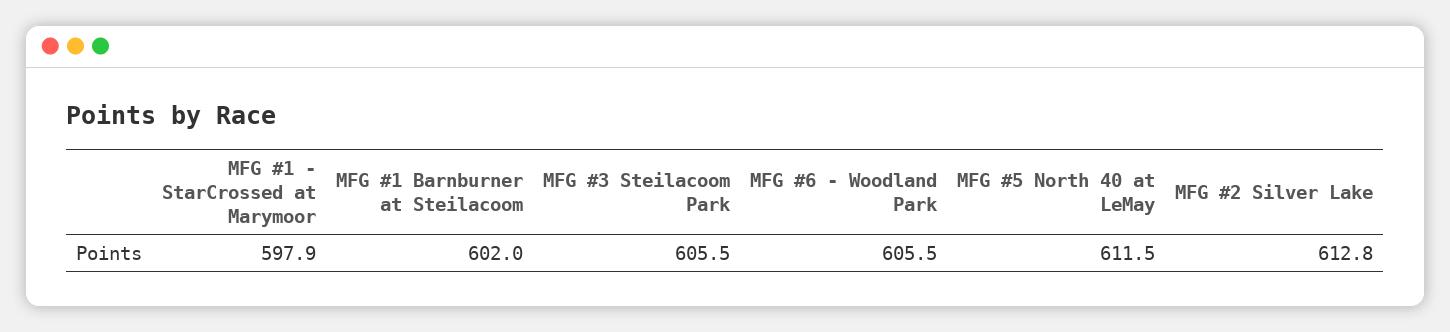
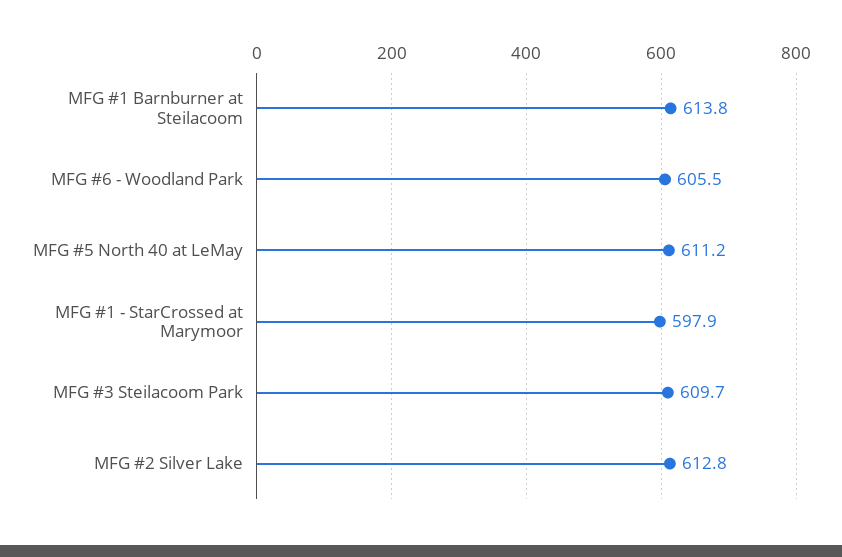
  {
    "MFG #1 - StarCrossed at Marymoor": 597.9,
-   "MFG #1 Barnburner at Steilacoom": 602,
+   "MFG #1 Barnburner at Steilacoom": 613.8,
-   "MFG #3 Steilacoom Park": 605.5,
+   "MFG #3 Steilacoom Park": 609.7,
    "MFG #6 - Woodland Park": 605.5,
-   "MFG #5 North 40 at LeMay": 611.5,
+   "MFG #5 North 40 at LeMay": 611.2,
    "MFG #2 Silver Lake": 612.8
  }

